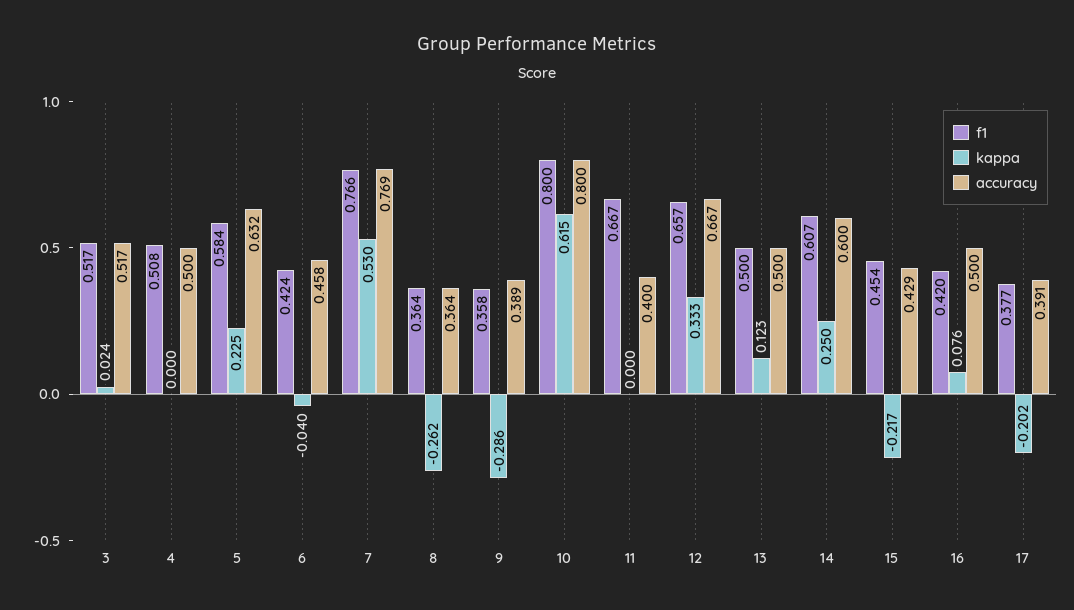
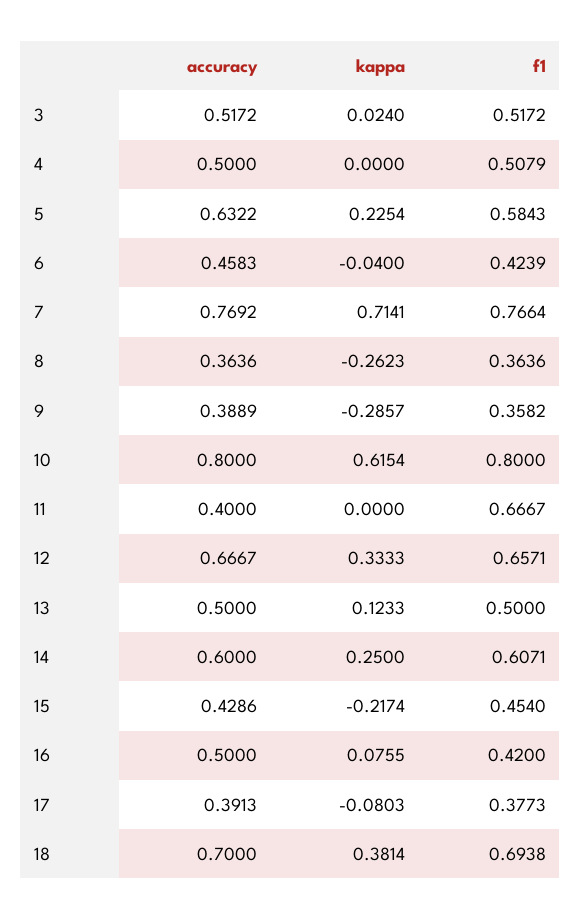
  {
    "f1": {
      "3": 0.5172,
      "4": 0.5079,
      "5": 0.5843,
      "6": 0.4239,
      "7": 0.7664,
      "8": 0.3636,
      "9": 0.3582,
      "10": 0.8,
      "11": 0.6667,
      "12": 0.6571,
      "13": 0.5,
      "14": 0.6071,
      "15": 0.454,
      "16": 0.42,
-     "17": 0.3773
+     "17": 0.3773,
+     "18": 0.6938
    },
    "kappa": {
      "3": 0.024,
      "4": 0,
      "5": 0.2254,
      "6": -0.04,
-     "7": 0.53,
+     "7": 0.7141,
      "8": -0.2623,
      "9": -0.2857,
      "10": 0.6154,
      "11": 0,
      "12": 0.3333,
      "13": 0.1233,
      "14": 0.25,
      "15": -0.2174,
      "16": 0.0755,
-     "17": -0.202
+     "17": -0.0803,
+     "18": 0.3814
    },
    "accuracy": {
      "3": 0.5172,
      "4": 0.5,
      "5": 0.6322,
      "6": 0.4583,
      "7": 0.7692,
      "8": 0.3636,
      "9": 0.3889,
      "10": 0.8,
      "11": 0.4,
      "12": 0.6667,
      "13": 0.5,
      "14": 0.6,
      "15": 0.4286,
      "16": 0.5,
-     "17": 0.3913
+     "17": 0.3913,
+     "18": 0.7
    }
  }

